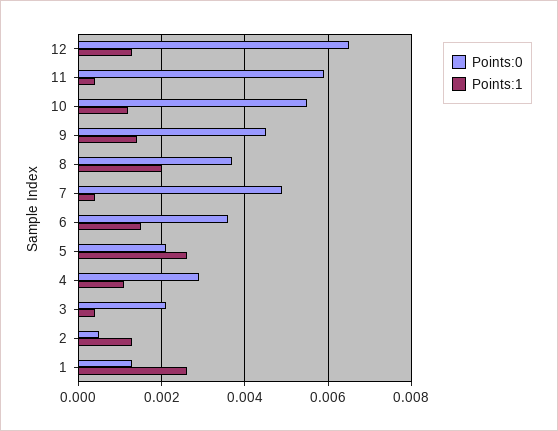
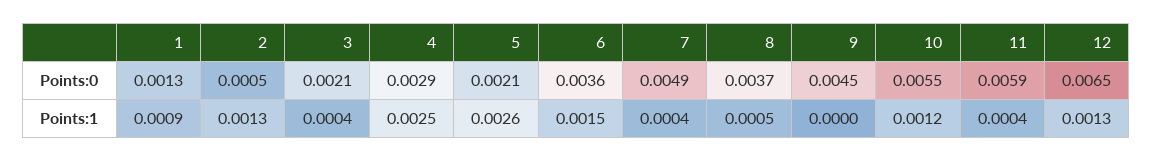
  {
    "Points:0": {
      "12": 0.0065,
      "11": 0.0059,
      "10": 0.0055,
      "9": 0.0045,
      "8": 0.0037,
      "7": 0.0049,
      "6": 0.0036,
      "5": 0.0021,
      "4": 0.0029,
      "3": 0.0021,
      "2": 0.0005,
      "1": 0.0013
    },
    "Points:1": {
      "12": 0.0013,
      "11": 0.0004,
      "10": 0.0012,
-     "9": 0.0015,
+     "9": 0,
-     "8": 0.002,
+     "8": 0.0005,
      "7": 0.0004,
      "6": 0.0015,
      "5": 0.0026,
-     "4": 0.001,
+     "4": 0.0025,
      "3": 0.0004,
      "2": 0.0013,
-     "1": 0.0025
+     "1": 0.0009
    }
  }

